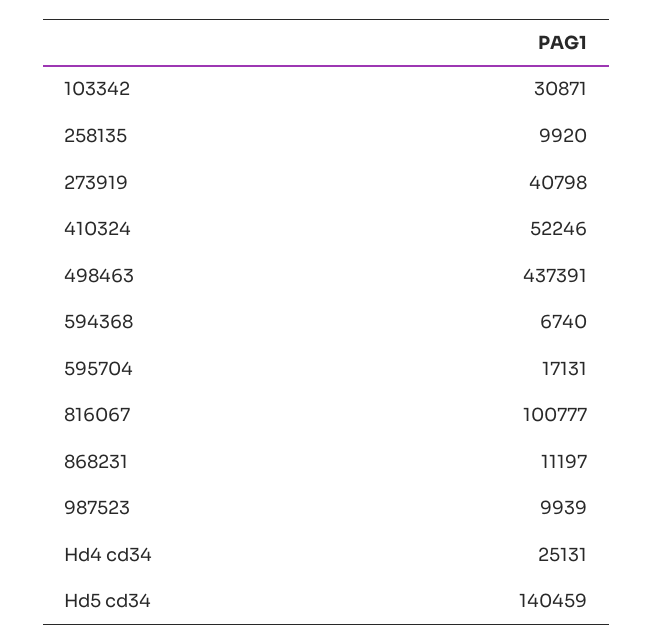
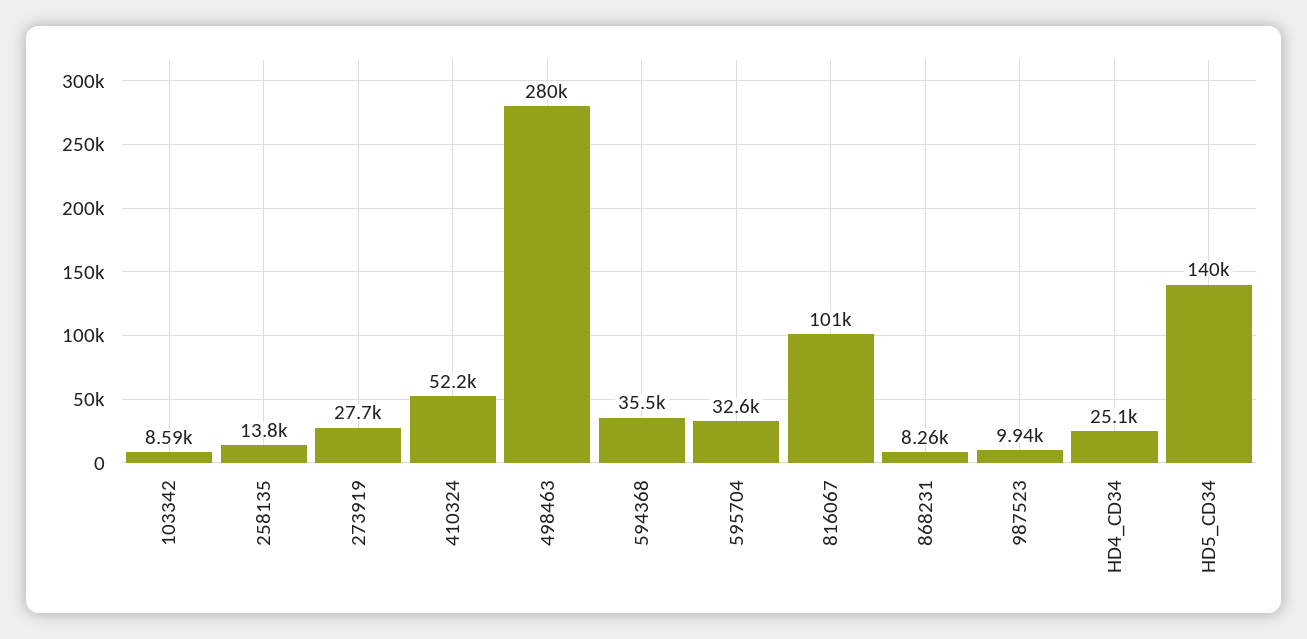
  {
-   "103342": 30871,
+   "103342": 8590,
-   "258135": 9920,
+   "258135": 13800,
-   "273919": 40798,
+   "273919": 27700,
    "410324": 52246,
-   "498463": 437391,
+   "498463": 280000,
-   "594368": 6740,
+   "594368": 35500,
-   "595704": 17131,
+   "595704": 32600,
    "816067": 100777,
-   "868231": 11197,
+   "868231": 8260,
    "987523": 9939,
    "Hd4 cd34": 25131,
    "Hd5 cd34": 140459
  }

